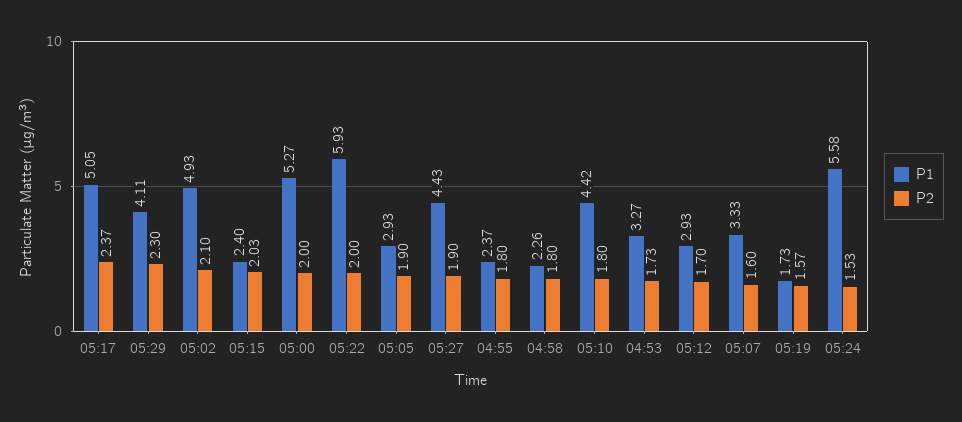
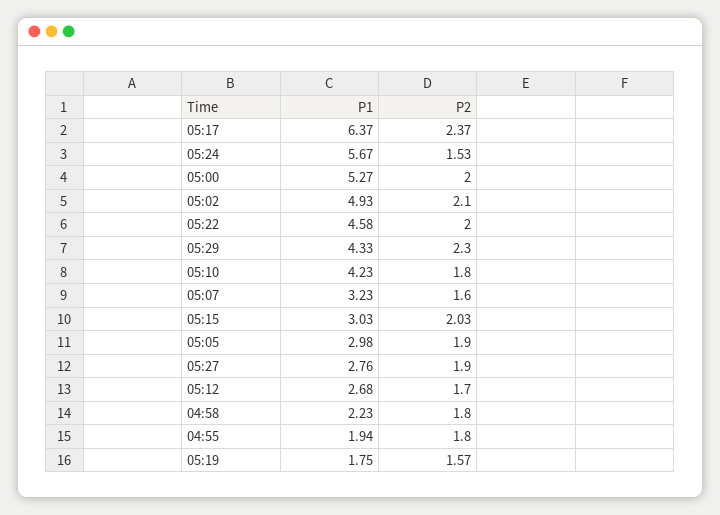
  {
    "P1": {
-     "05:17": 5.05,
+     "05:17": 6.37,
-     "05:29": 4.11,
+     "05:29": 4.33,
      "05:02": 4.93,
-     "05:15": 2.4,
+     "05:15": 3.03,
      "05:00": 5.27,
-     "05:22": 5.93,
+     "05:22": 4.58,
-     "05:05": 2.93,
+     "05:05": 2.98,
-     "05:27": 4.43,
+     "05:27": 2.76,
-     "04:55": 2.37,
+     "04:55": 1.94,
-     "04:58": 2.26,
+     "04:58": 2.23,
-     "05:10": 4.42,
+     "05:10": 4.23,
-     "04:53": 3.27,
-     "05:12": 2.93,
+     "05:12": 2.68,
-     "05:07": 3.33,
+     "05:07": 3.23,
-     "05:19": 1.73,
+     "05:19": 1.75,
-     "05:24": 5.58
+     "05:24": 5.67
    },
    "P2": {
      "05:17": 2.37,
      "05:29": 2.3,
      "05:02": 2.1,
      "05:15": 2.03,
      "05:00": 2,
      "05:22": 2,
      "05:05": 1.9,
      "05:27": 1.9,
      "04:55": 1.8,
      "04:58": 1.8,
      "05:10": 1.8,
-     "04:53": 1.73,
      "05:12": 1.7,
      "05:07": 1.6,
      "05:19": 1.57,
      "05:24": 1.53
    }
  }

